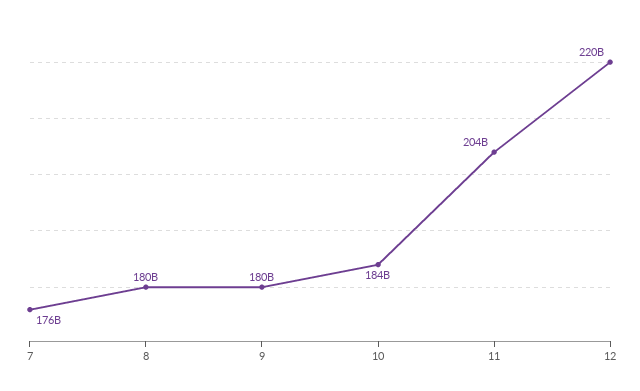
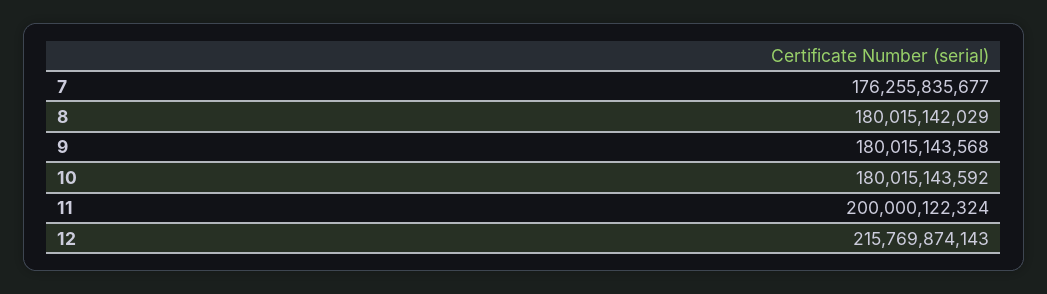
  {
    "7": 176255835677,
    "8": 180015142029,
    "9": 180015143568,
-   "10": 184000000000,
+   "10": 180015143592,
-   "11": 204000000000,
+   "11": 200000122324,
-   "12": 220000000000
+   "12": 215769874143
  }

